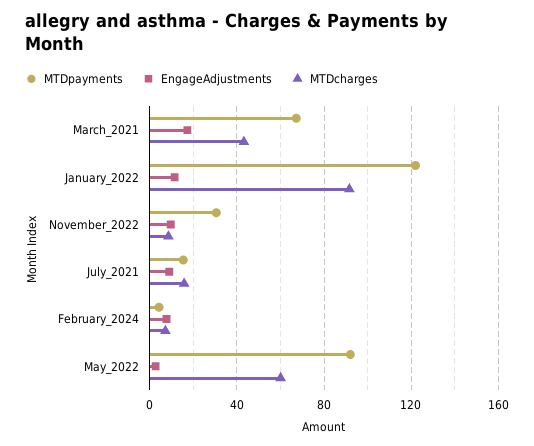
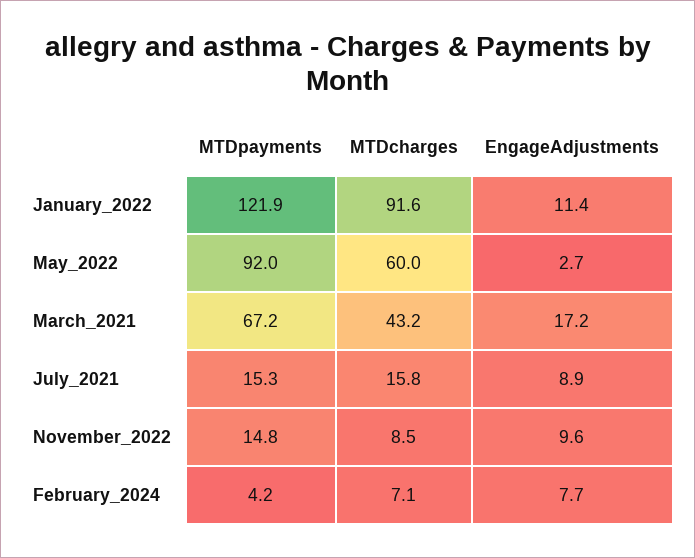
  {
    "MTDpayments": {
      "March_2021": 67.2,
      "January_2022": 121.9,
-     "November_2022": 30,
+     "November_2022": 14.8,
      "July_2021": 15.3,
      "February_2024": 4.2,
      "May_2022": 92
    },
    "EngageAdjustments": {
      "March_2021": 17.2,
      "January_2022": 11.4,
      "November_2022": 9.6,
      "July_2021": 8.9,
      "February_2024": 7.7,
      "May_2022": 2.7
    },
    "MTDcharges": {
      "March_2021": 43.2,
      "January_2022": 91.6,
      "November_2022": 8.5,
      "July_2021": 15.8,
      "February_2024": 7.1,
      "May_2022": 60
    }
  }

